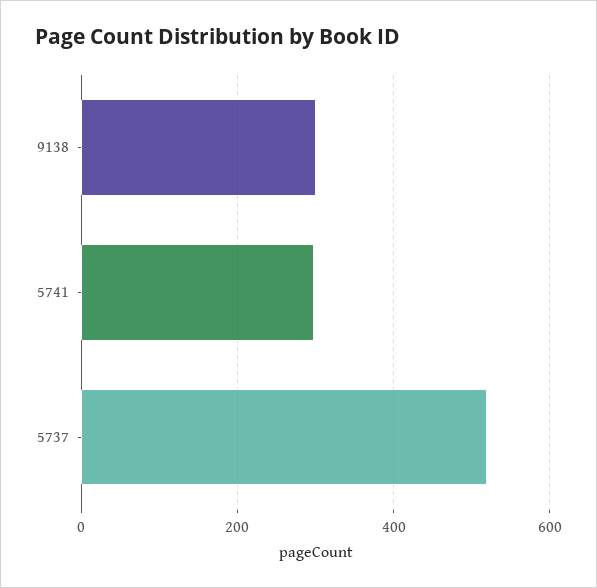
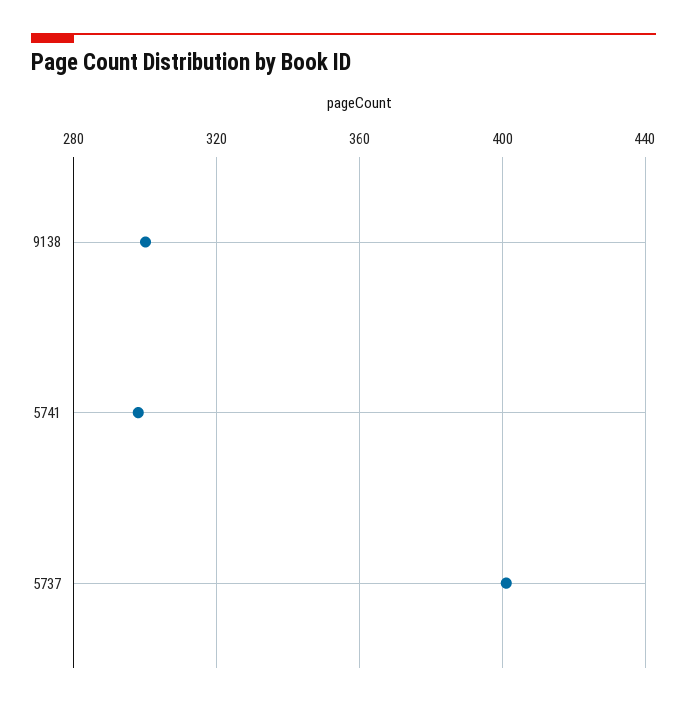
  {
    "9138": 300,
    "5741": 300,
-   "5737": 520
+   "5737": 400
  }

